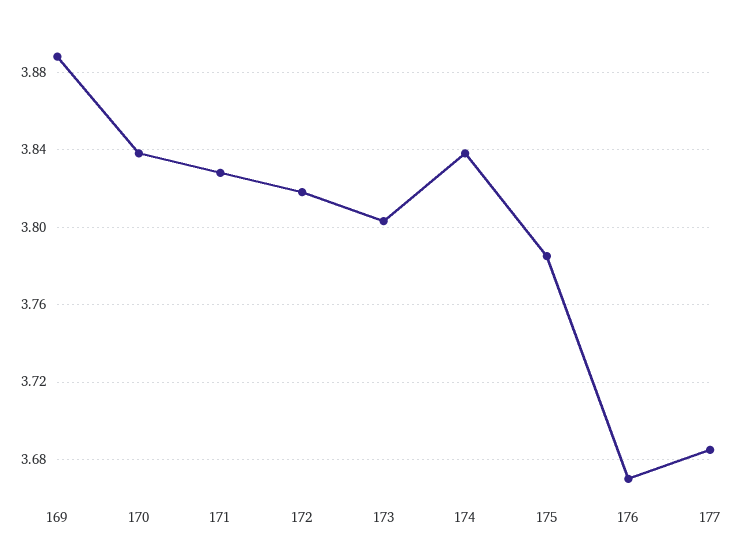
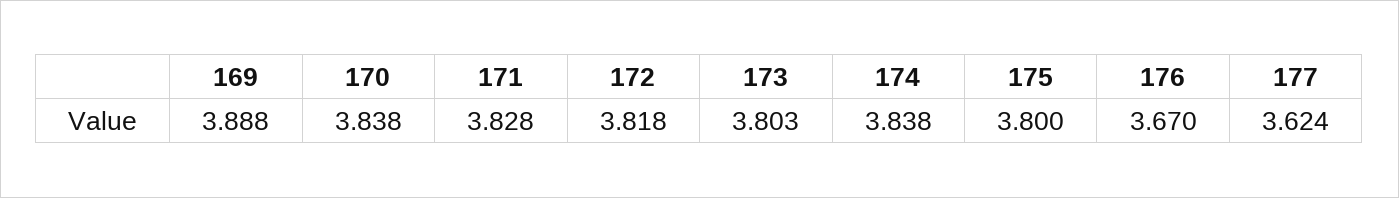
  {
    "169": 3.888,
    "170": 3.838,
    "171": 3.828,
    "172": 3.818,
    "173": 3.803,
    "174": 3.838,
-   "175": 3.785,
+   "175": 3.8,
    "176": 3.67,
-   "177": 3.685
+   "177": 3.624
  }

